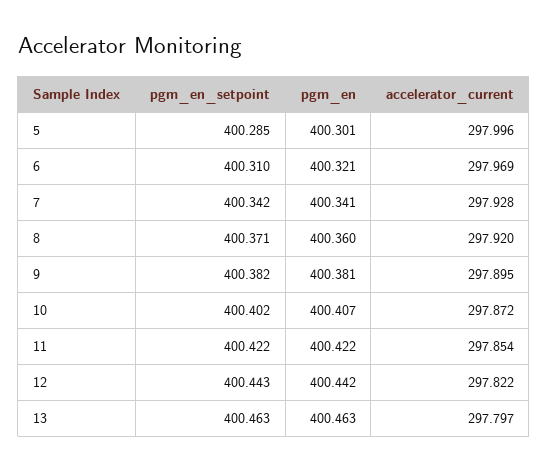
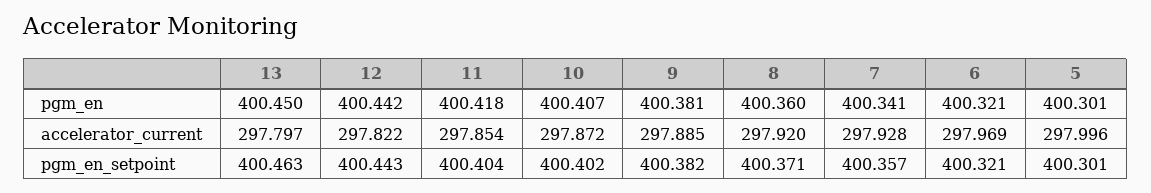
  {
    "pgm_en_setpoint": {
-     "5": 400.285,
+     "5": 400.301,
-     "6": 400.31,
+     "6": 400.321,
-     "7": 400.342,
+     "7": 400.357,
      "8": 400.371,
      "9": 400.382,
      "10": 400.402,
-     "11": 400.422,
+     "11": 400.404,
      "12": 400.443,
      "13": 400.463
    },
    "pgm_en": {
      "5": 400.301,
      "6": 400.321,
      "7": 400.341,
      "8": 400.36,
      "9": 400.381,
      "10": 400.407,
-     "11": 400.422,
+     "11": 400.418,
      "12": 400.442,
-     "13": 400.463
+     "13": 400.45
    },
    "accelerator_current": {
      "5": 297.996,
      "6": 297.969,
      "7": 297.928,
      "8": 297.92,
-     "9": 297.895,
+     "9": 297.885,
      "10": 297.872,
      "11": 297.854,
      "12": 297.822,
      "13": 297.797
    }
  }

